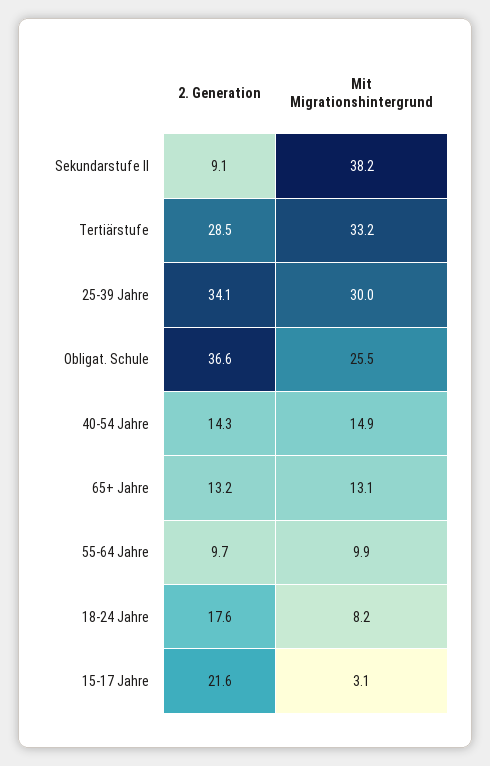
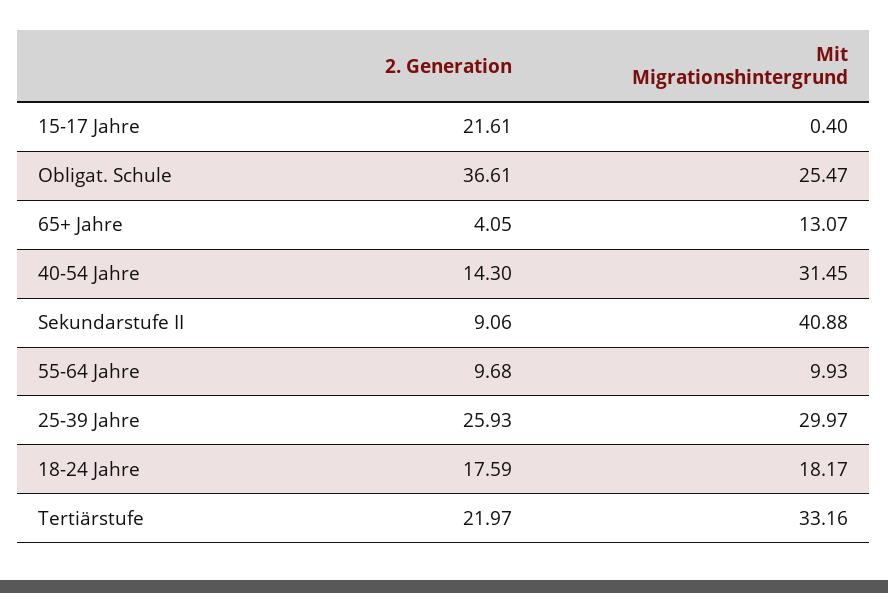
  {
    "2. Generation": {
      "Sekundarstufe II": 9.06,
-     "Tertiärstufe": 28.5,
+     "Tertiärstufe": 21.97,
-     "25-39 Jahre": 34.1,
+     "25-39 Jahre": 25.93,
      "Obligat. Schule": 36.61,
      "40-54 Jahre": 14.3,
-     "65+ Jahre": 13.2,
+     "65+ Jahre": 4.05,
      "55-64 Jahre": 9.68,
      "18-24 Jahre": 17.59,
      "15-17 Jahre": 21.61
    },
    "Mit Migrationshintergrund": {
-     "Sekundarstufe II": 38.2,
+     "Sekundarstufe II": 40.88,
      "Tertiärstufe": 33.16,
      "25-39 Jahre": 29.97,
      "Obligat. Schule": 25.47,
-     "40-54 Jahre": 14.9,
+     "40-54 Jahre": 31.45,
      "65+ Jahre": 13.07,
      "55-64 Jahre": 9.93,
-     "18-24 Jahre": 8.2,
+     "18-24 Jahre": 18.17,
-     "15-17 Jahre": 3.1
+     "15-17 Jahre": 0.4
    }
  }

